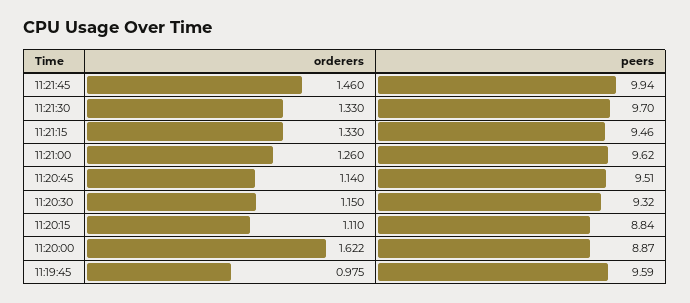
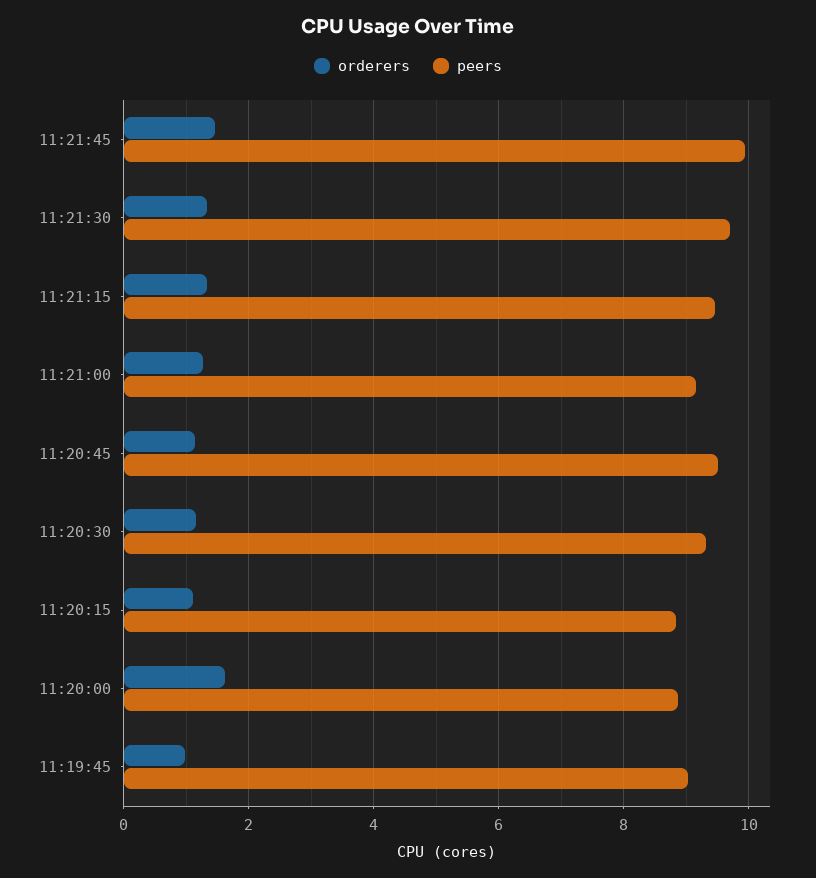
  {
    "orderers": {
      "11:21:45": 1.46,
      "11:21:30": 1.33,
      "11:21:15": 1.33,
      "11:21:00": 1.26,
      "11:20:45": 1.14,
      "11:20:30": 1.15,
      "11:20:15": 1.11,
      "11:20:00": 1.622,
      "11:19:45": 0.975
    },
    "peers": {
      "11:21:45": 9.94,
      "11:21:30": 9.7,
      "11:21:15": 9.46,
-     "11:21:00": 9.62,
+     "11:21:00": 9.2,
      "11:20:45": 9.51,
      "11:20:30": 9.32,
      "11:20:15": 8.84,
      "11:20:00": 8.87,
-     "11:19:45": 9.59
+     "11:19:45": 9
    }
  }

